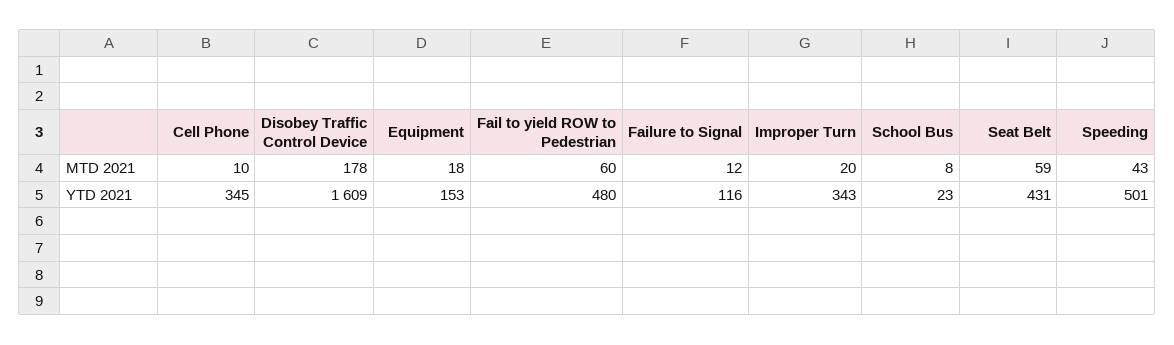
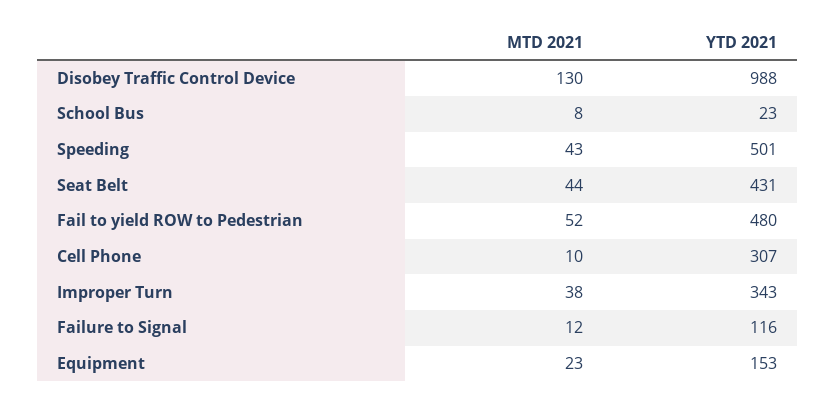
  {
    "Cell Phone": {
      "MTD 2021": 10,
-     "YTD 2021": 345
+     "YTD 2021": 307
    },
    "Disobey Traffic Control Device": {
-     "MTD 2021": 178,
+     "MTD 2021": 130,
-     "YTD 2021": 1609
+     "YTD 2021": 988
    },
    "Equipment": {
-     "MTD 2021": 18,
+     "MTD 2021": 23,
      "YTD 2021": 153
    },
    "Fail to yield ROW to Pedestrian": {
-     "MTD 2021": 60,
+     "MTD 2021": 52,
      "YTD 2021": 480
    },
    "Failure to Signal": {
      "MTD 2021": 12,
      "YTD 2021": 116
    },
    "Improper Turn": {
-     "MTD 2021": 20,
+     "MTD 2021": 38,
      "YTD 2021": 343
    },
    "School Bus": {
      "MTD 2021": 8,
      "YTD 2021": 23
    },
    "Seat Belt": {
-     "MTD 2021": 59,
+     "MTD 2021": 44,
      "YTD 2021": 431
    },
    "Speeding": {
      "MTD 2021": 43,
      "YTD 2021": 501
    }
  }

